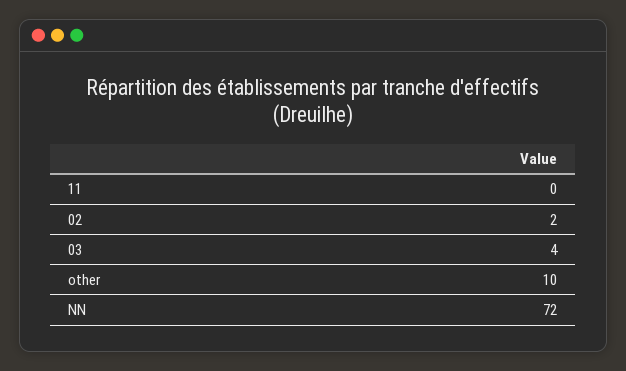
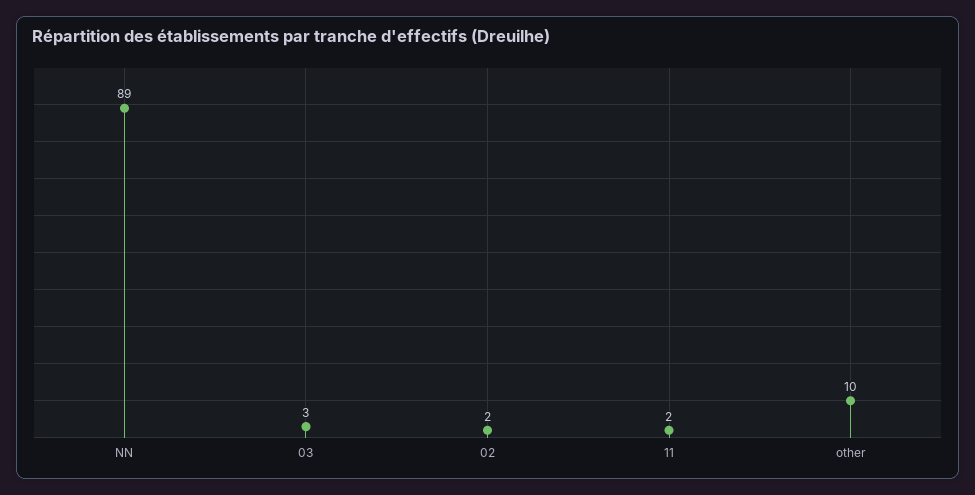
  {
-   "11": 0,
+   "11": 2,
    "02": 2,
-   "03": 4,
+   "03": 3,
    "other": 10,
-   "NN": 72
+   "NN": 89
  }

